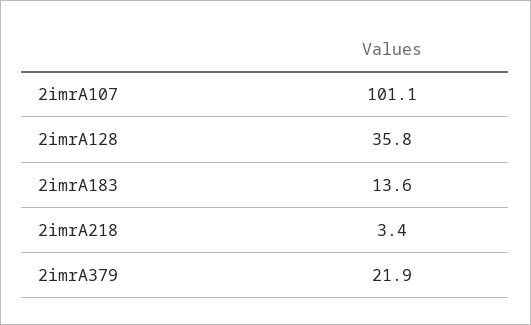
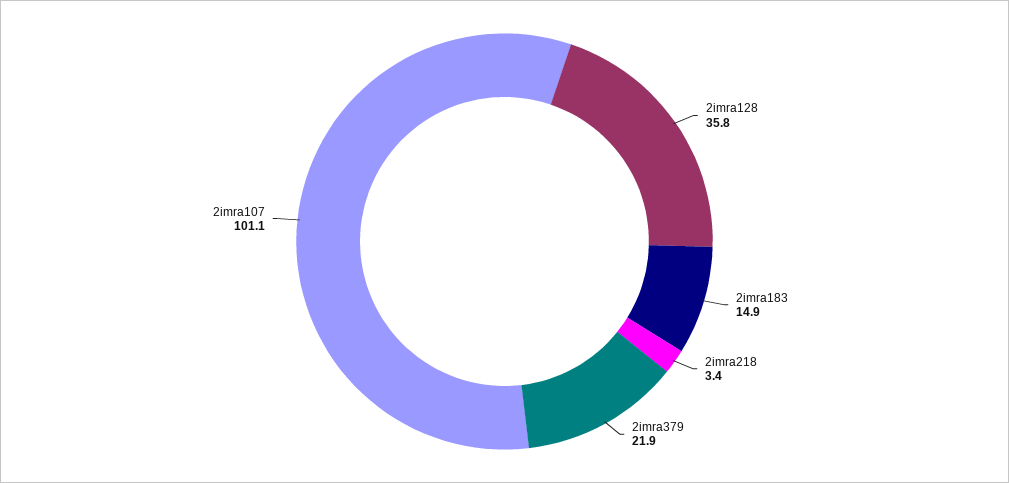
  {
    "2imrA107": 101.1,
    "2imrA128": 35.8,
-   "2imrA183": 13.6,
+   "2imrA183": 14.9,
    "2imrA218": 3.4,
    "2imrA379": 21.9
  }

